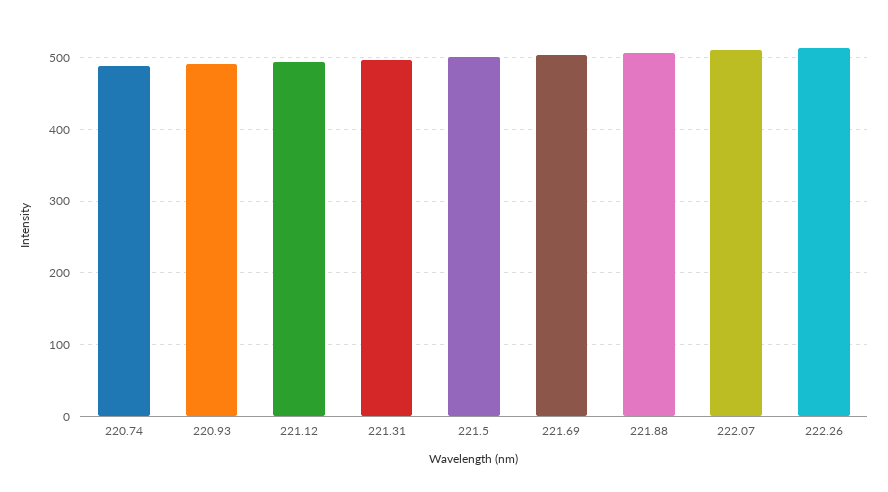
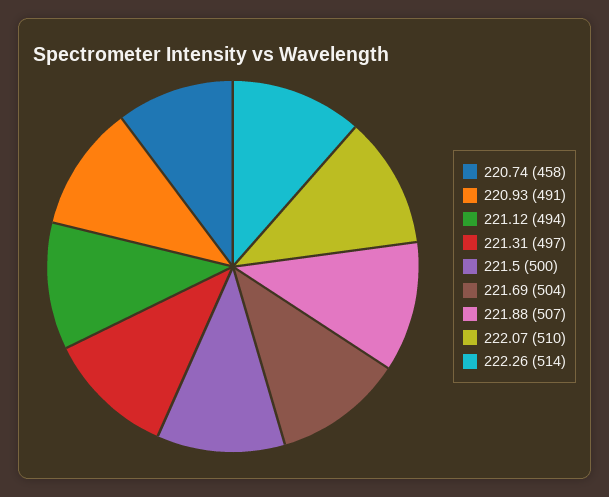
  {
-   "220.74": 490,
+   "220.74": 458,
    "220.93": 491,
    "221.12": 494,
    "221.31": 497,
    "221.5": 500,
    "221.69": 504,
    "221.88": 507,
    "222.07": 510,
    "222.26": 514
  }

